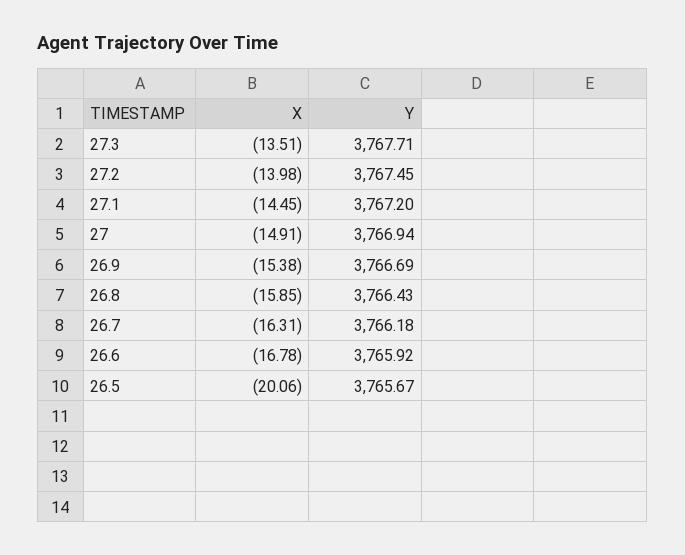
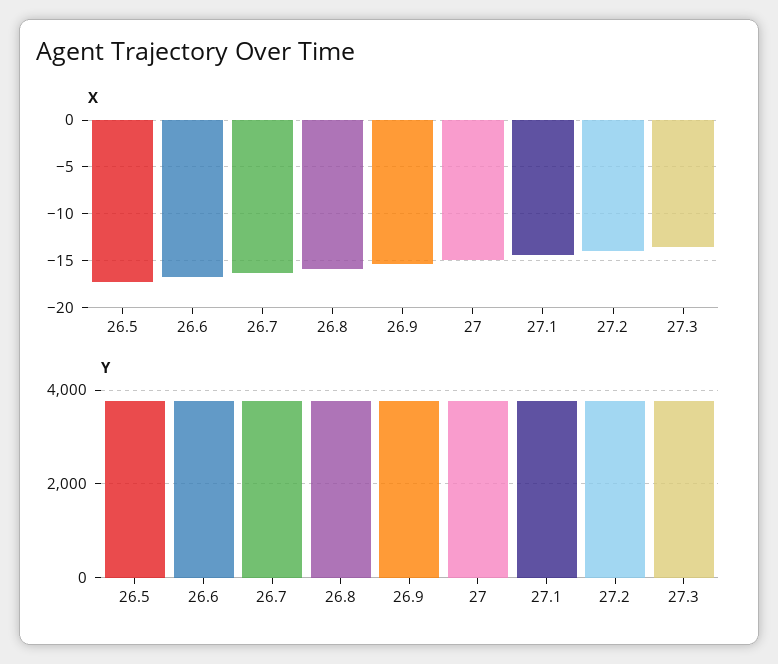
  {
    "X": {
      "27.3": -13.51,
      "27.2": -13.98,
      "27.1": -14.45,
      "27": -14.91,
      "26.9": -15.38,
      "26.8": -15.85,
      "26.7": -16.31,
      "26.6": -16.78,
-     "26.5": -20.06
+     "26.5": -17
    },
    "Y": {
      "27.3": 3767.71,
      "27.2": 3767.45,
      "27.1": 3767.2,
      "27": 3766.94,
      "26.9": 3766.69,
      "26.8": 3766.43,
      "26.7": 3766.18,
      "26.6": 3765.92,
      "26.5": 3765.67
    }
  }

